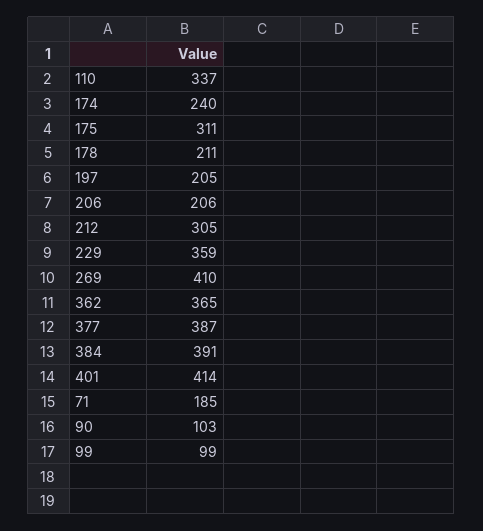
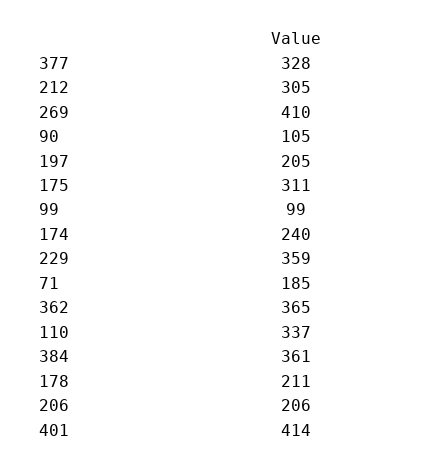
  {
    "110": 337,
    "174": 240,
    "175": 311,
    "178": 211,
    "197": 205,
    "206": 206,
    "212": 305,
    "229": 359,
    "269": 410,
    "362": 365,
-   "377": 387,
+   "377": 328,
-   "384": 391,
+   "384": 361,
    "401": 414,
    "71": 185,
-   "90": 103,
+   "90": 105,
    "99": 99
  }

